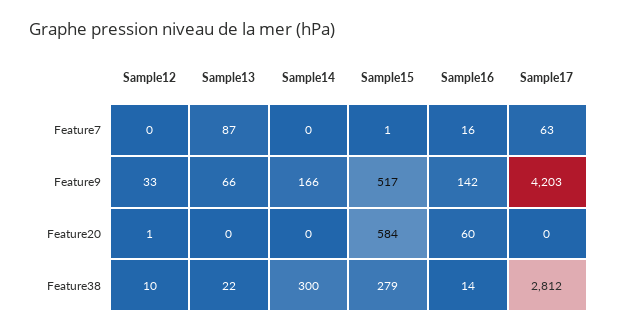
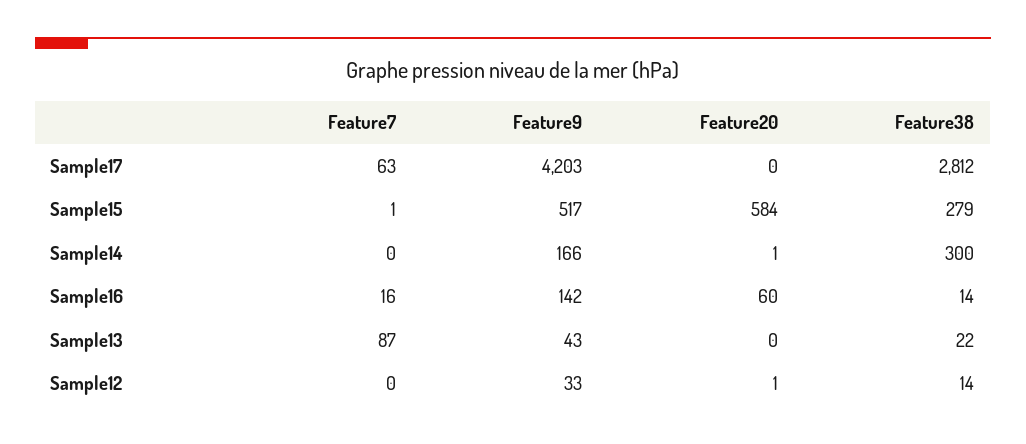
  {
    "Sample12": {
      "Feature7": 0,
      "Feature9": 33,
      "Feature20": 1,
-     "Feature38": 10
+     "Feature38": 14
    },
    "Sample13": {
      "Feature7": 87,
-     "Feature9": 66,
+     "Feature9": 43,
      "Feature20": 0,
      "Feature38": 22
    },
    "Sample14": {
      "Feature7": 0,
      "Feature9": 166,
-     "Feature20": 0,
+     "Feature20": 1,
      "Feature38": 300
    },
    "Sample15": {
      "Feature7": 1,
      "Feature9": 517,
      "Feature20": 584,
      "Feature38": 279
    },
    "Sample16": {
      "Feature7": 16,
      "Feature9": 142,
      "Feature20": 60,
      "Feature38": 14
    },
    "Sample17": {
      "Feature7": 63,
      "Feature9": 4203,
      "Feature20": 0,
      "Feature38": 2812
    }
  }

